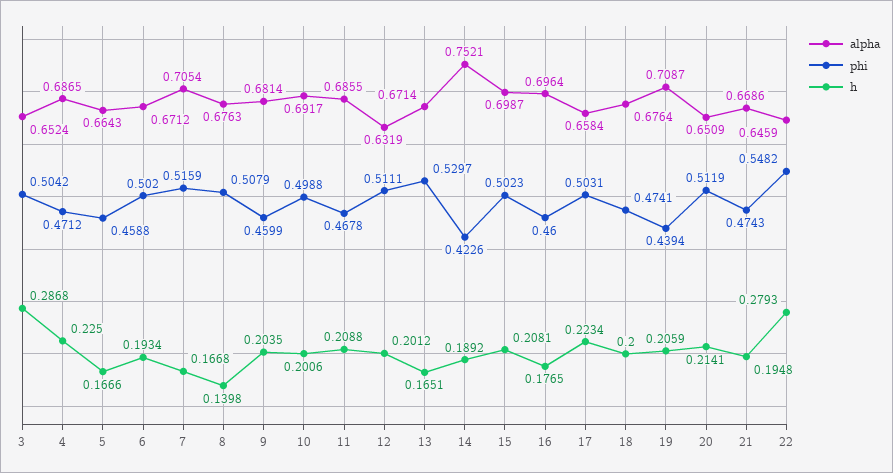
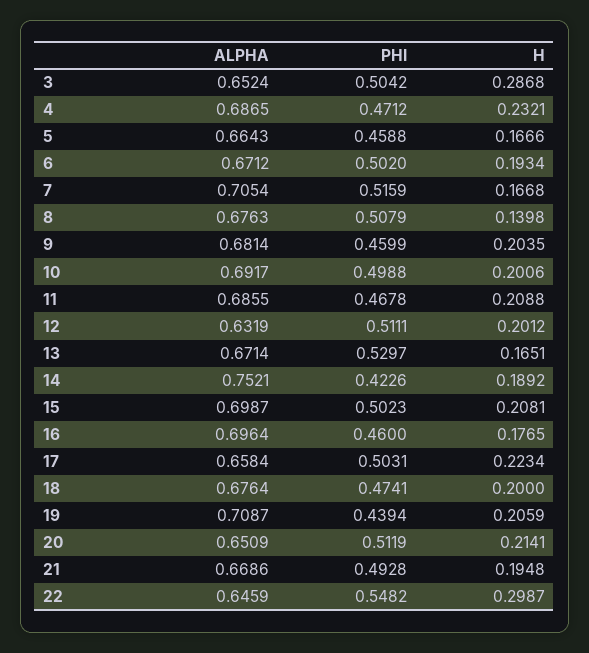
  {
    "alpha": {
      "3": 0.6524,
      "4": 0.6865,
      "5": 0.6643,
      "6": 0.6712,
      "7": 0.7054,
      "8": 0.6763,
      "9": 0.6814,
      "10": 0.6917,
      "11": 0.6855,
      "12": 0.6319,
      "13": 0.6714,
      "14": 0.7521,
      "15": 0.6987,
      "16": 0.6964,
      "17": 0.6584,
      "18": 0.6764,
      "19": 0.7087,
      "20": 0.6509,
      "21": 0.6686,
      "22": 0.6459
    },
    "phi": {
      "3": 0.5042,
      "4": 0.4712,
      "5": 0.4588,
      "6": 0.502,
      "7": 0.5159,
      "8": 0.5079,
      "9": 0.4599,
      "10": 0.4988,
      "11": 0.4678,
      "12": 0.5111,
      "13": 0.5297,
      "14": 0.4226,
      "15": 0.5023,
      "16": 0.46,
      "17": 0.5031,
      "18": 0.4741,
      "19": 0.4394,
      "20": 0.5119,
-     "21": 0.4743,
+     "21": 0.4928,
      "22": 0.5482
    },
    "h": {
      "3": 0.2868,
-     "4": 0.225,
+     "4": 0.2321,
      "5": 0.1666,
      "6": 0.1934,
      "7": 0.1668,
      "8": 0.1398,
      "9": 0.2035,
      "10": 0.2006,
      "11": 0.2088,
      "12": 0.2012,
      "13": 0.1651,
      "14": 0.1892,
      "15": 0.2081,
      "16": 0.1765,
      "17": 0.2234,
      "18": 0.2,
      "19": 0.2059,
      "20": 0.2141,
      "21": 0.1948,
-     "22": 0.2793
+     "22": 0.2987
    }
  }

